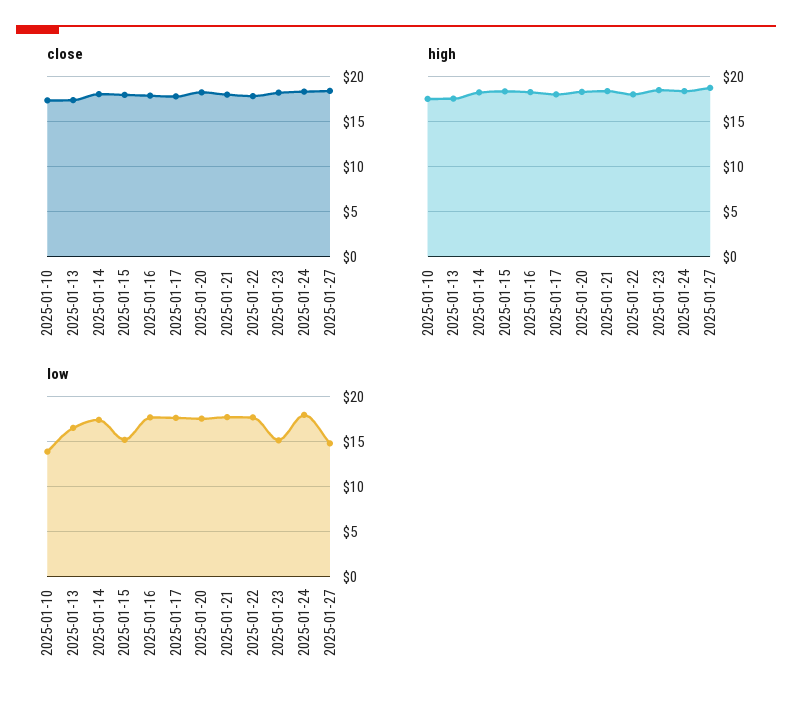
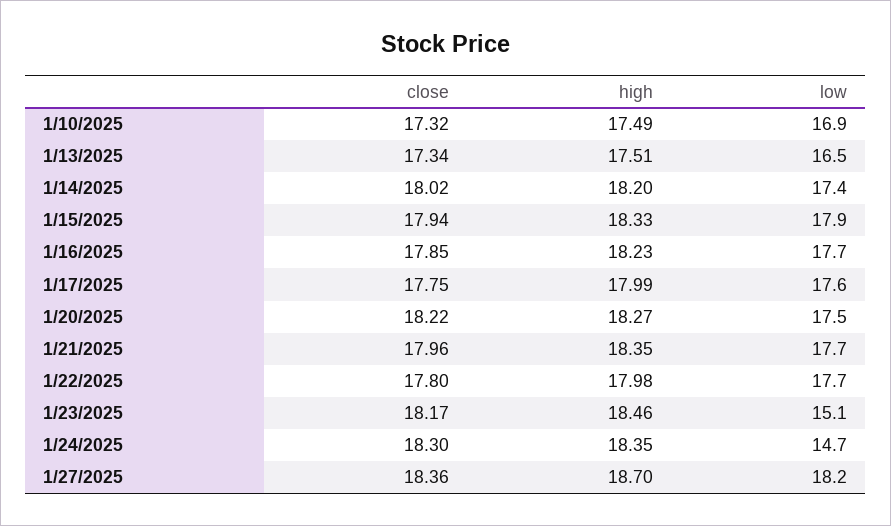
  {
    "close": {
      "2025-01-10": 17.32,
      "2025-01-13": 17.34,
      "2025-01-14": 18.02,
      "2025-01-15": 17.94,
      "2025-01-16": 17.85,
      "2025-01-17": 17.75,
      "2025-01-20": 18.22,
      "2025-01-21": 17.96,
      "2025-01-22": 17.8,
      "2025-01-23": 18.17,
      "2025-01-24": 18.3,
      "2025-01-27": 18.36
    },
    "high": {
      "2025-01-10": 17.49,
      "2025-01-13": 17.51,
      "2025-01-14": 18.2,
      "2025-01-15": 18.33,
      "2025-01-16": 18.23,
      "2025-01-17": 17.99,
      "2025-01-20": 18.27,
      "2025-01-21": 18.35,
      "2025-01-22": 17.98,
      "2025-01-23": 18.46,
      "2025-01-24": 18.35,
      "2025-01-27": 18.7
    },
    "low": {
-     "2025-01-10": 14,
+     "2025-01-10": 16.9,
      "2025-01-13": 16.5,
      "2025-01-14": 17.4,
-     "2025-01-15": 15,
+     "2025-01-15": 17.9,
      "2025-01-16": 17.7,
      "2025-01-17": 17.6,
      "2025-01-20": 17.5,
      "2025-01-21": 17.7,
      "2025-01-22": 17.7,
      "2025-01-23": 15.1,
-     "2025-01-24": 18,
+     "2025-01-24": 14.7,
-     "2025-01-27": 15
+     "2025-01-27": 18.2
    }
  }

